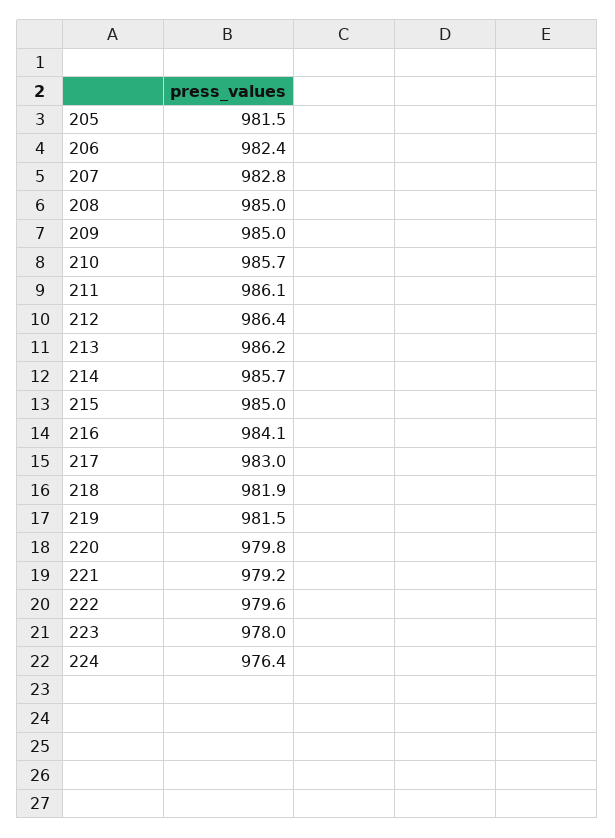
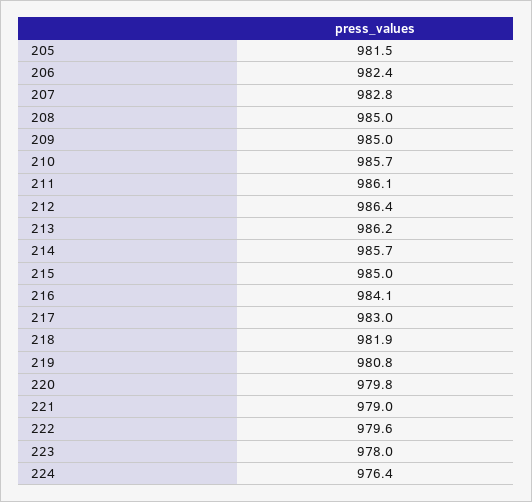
  {
    "205": 981.5,
    "206": 982.4,
    "207": 982.8,
    "208": 985,
    "209": 985,
    "210": 985.7,
    "211": 986.1,
    "212": 986.4,
    "213": 986.2,
    "214": 985.7,
    "215": 985,
    "216": 984.1,
    "217": 983,
    "218": 981.9,
-   "219": 981.5,
+   "219": 980.8,
    "220": 979.8,
-   "221": 979.2,
+   "221": 979,
    "222": 979.6,
    "223": 978,
    "224": 976.4
  }

